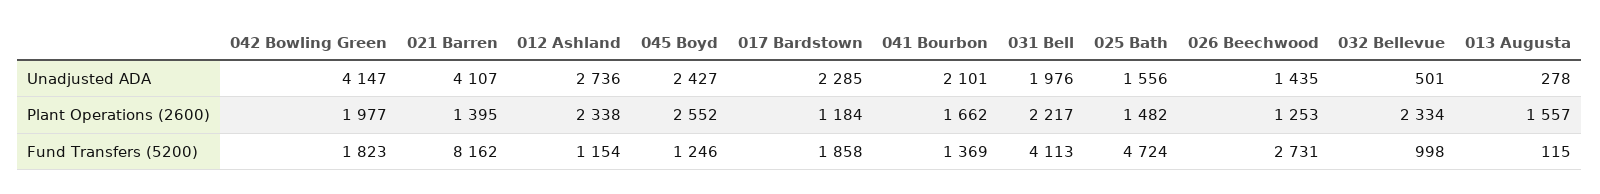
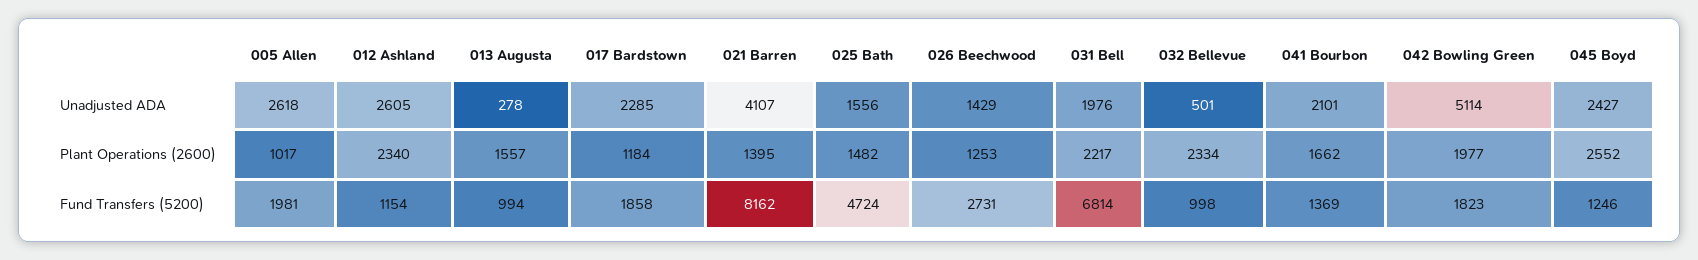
  {
    "042 Bowling Green": {
-     "Unadjusted ADA": 4147,
+     "Unadjusted ADA": 5114,
      "Plant Operations (2600)": 1977,
      "Fund Transfers (5200)": 1823
    },
    "021 Barren": {
      "Unadjusted ADA": 4107,
      "Plant Operations (2600)": 1395,
      "Fund Transfers (5200)": 8162
    },
    "012 Ashland": {
-     "Unadjusted ADA": 2736,
+     "Unadjusted ADA": 2605,
-     "Plant Operations (2600)": 2338,
+     "Plant Operations (2600)": 2340,
      "Fund Transfers (5200)": 1154
    },
    "045 Boyd": {
      "Unadjusted ADA": 2427,
      "Plant Operations (2600)": 2552,
      "Fund Transfers (5200)": 1246
    },
    "017 Bardstown": {
      "Unadjusted ADA": 2285,
      "Plant Operations (2600)": 1184,
      "Fund Transfers (5200)": 1858
    },
    "041 Bourbon": {
      "Unadjusted ADA": 2101,
      "Plant Operations (2600)": 1662,
      "Fund Transfers (5200)": 1369
    },
    "031 Bell": {
      "Unadjusted ADA": 1976,
      "Plant Operations (2600)": 2217,
-     "Fund Transfers (5200)": 4113
+     "Fund Transfers (5200)": 6814
    },
    "025 Bath": {
      "Unadjusted ADA": 1556,
      "Plant Operations (2600)": 1482,
      "Fund Transfers (5200)": 4724
    },
    "026 Beechwood": {
-     "Unadjusted ADA": 1435,
+     "Unadjusted ADA": 1429,
      "Plant Operations (2600)": 1253,
      "Fund Transfers (5200)": 2731
    },
    "032 Bellevue": {
      "Unadjusted ADA": 501,
      "Plant Operations (2600)": 2334,
      "Fund Transfers (5200)": 998
    },
    "013 Augusta": {
      "Unadjusted ADA": 278,
      "Plant Operations (2600)": 1557,
-     "Fund Transfers (5200)": 115
+     "Fund Transfers (5200)": 994
-   }
+   },
+   "005 Allen": {
+     "Unadjusted ADA": 2618,
+     "Plant Operations (2600)": 1017,
+     "Fund Transfers (5200)": 1981
+   }
  }

